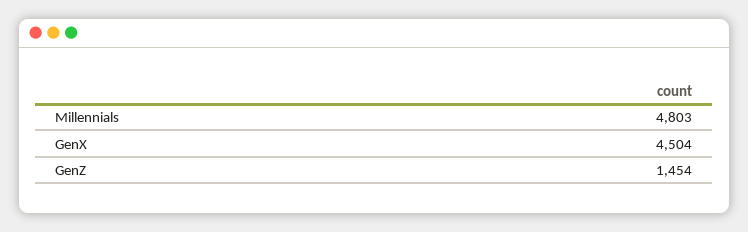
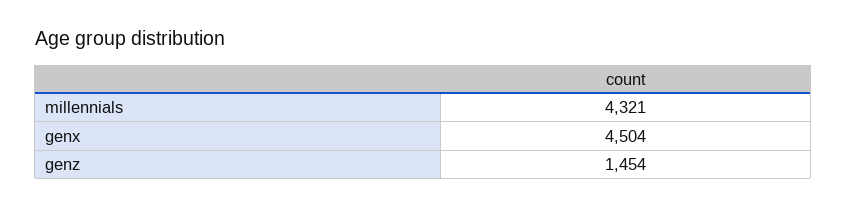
  {
-   "Millennials": 4803,
+   "Millennials": 4321,
    "GenX": 4504,
    "GenZ": 1454
  }

